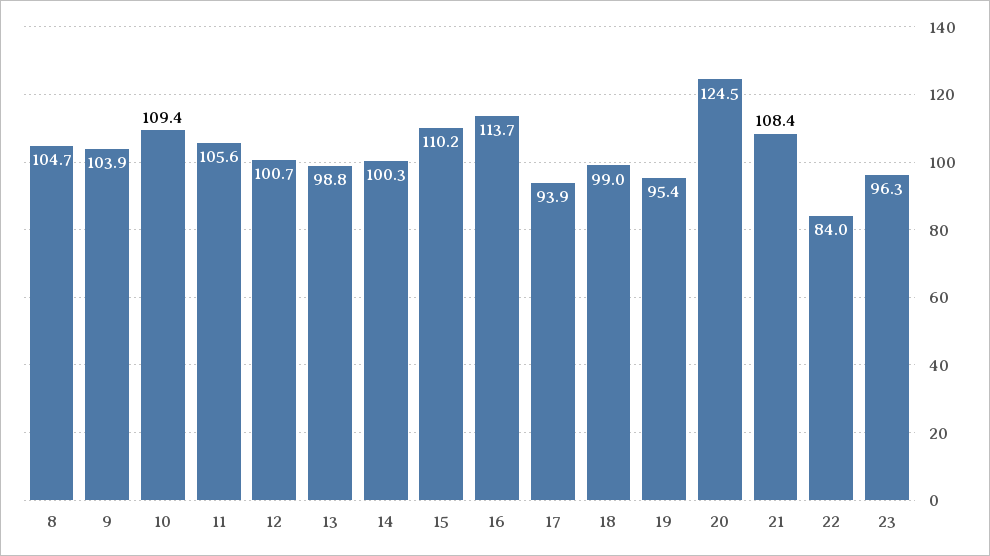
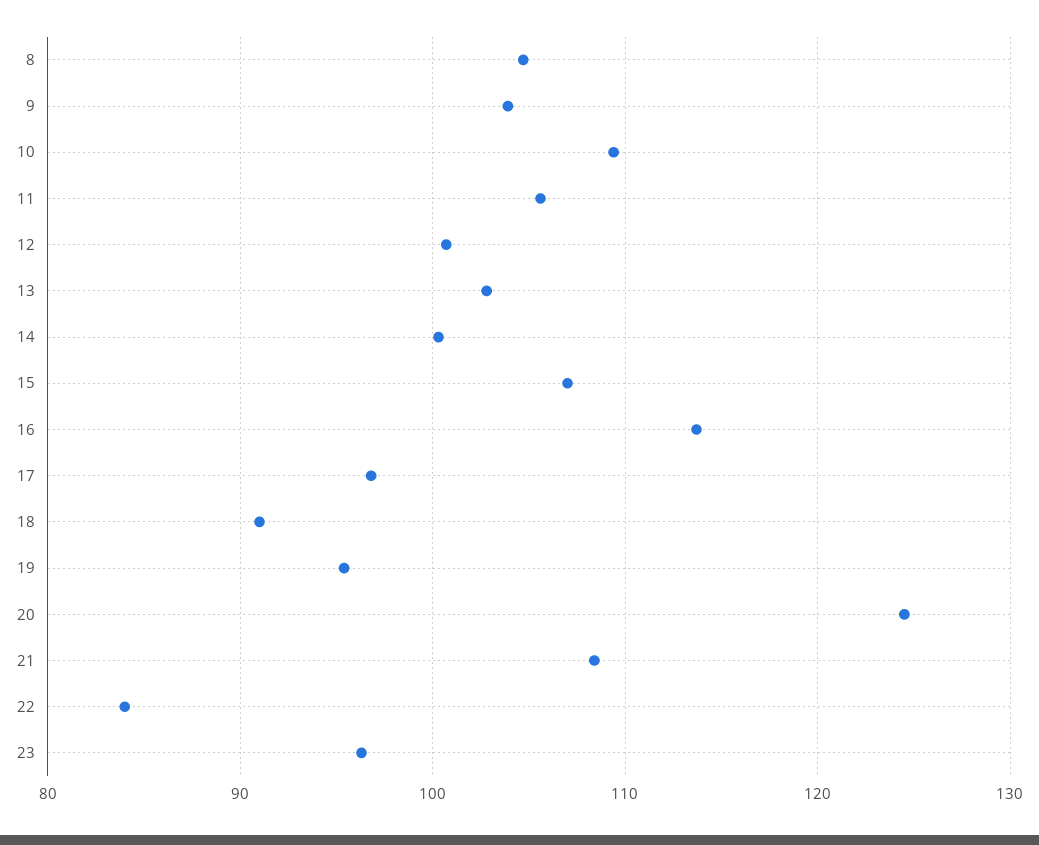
  {
    "8": 104.7,
    "9": 103.9,
    "10": 109.4,
    "11": 105.6,
    "12": 100.7,
-   "13": 98.8,
+   "13": 103,
    "14": 100.3,
-   "15": 110.2,
+   "15": 107,
    "16": 113.7,
-   "17": 93.9,
+   "17": 97,
-   "18": 99,
+   "18": 91,
    "19": 95.4,
    "20": 124.5,
    "21": 108.4,
    "22": 84,
    "23": 96.3
  }

